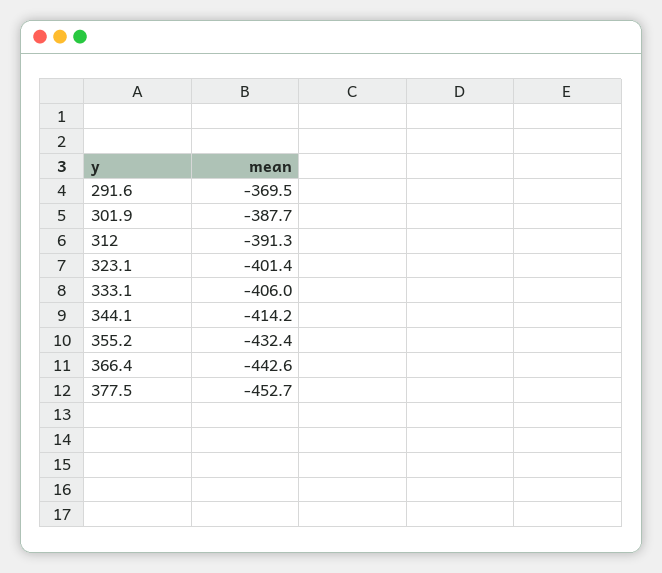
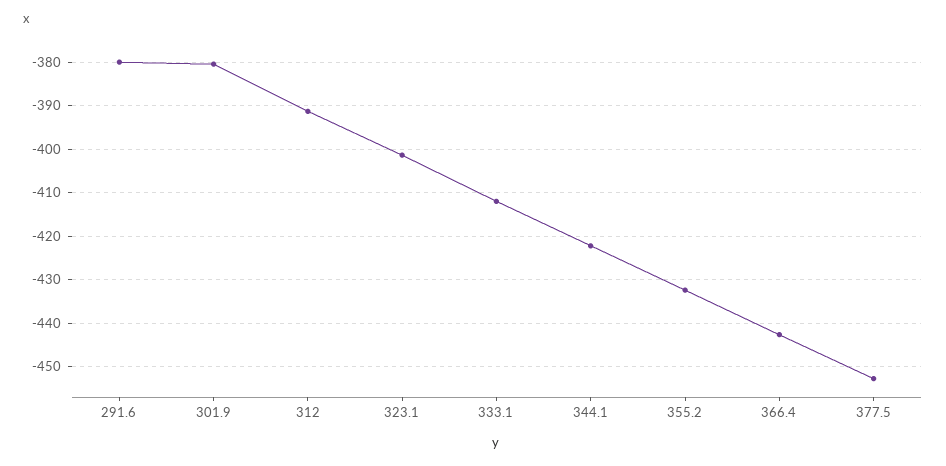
  {
-   "291.6": -369.5,
+   "291.6": -380,
-   "301.9": -387.7,
+   "301.9": -380,
    "312": -391.3,
    "323.1": -401.4,
-   "333.1": -406,
+   "333.1": -412,
-   "344.1": -414.2,
+   "344.1": -422,
    "355.2": -432.4,
    "366.4": -442.6,
    "377.5": -452.7
  }

